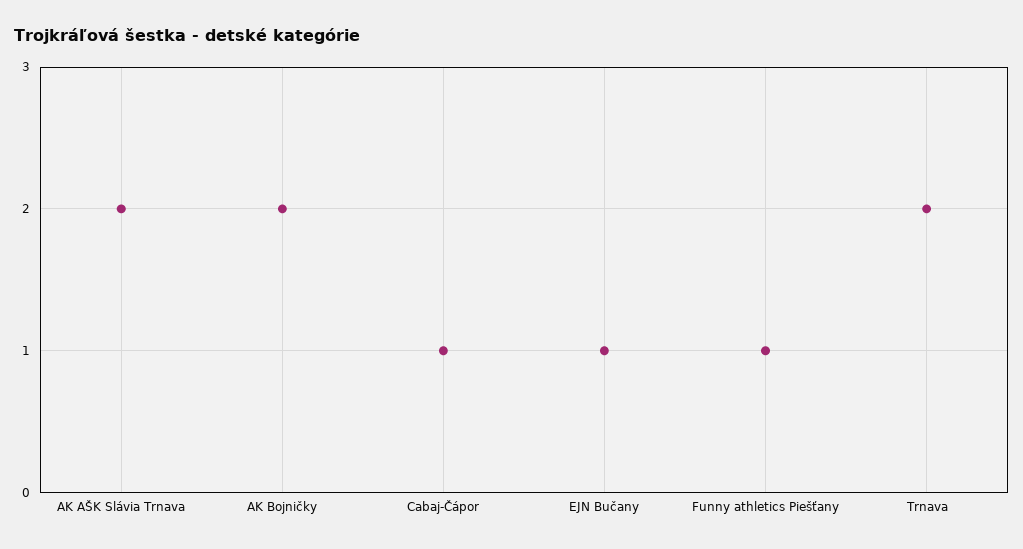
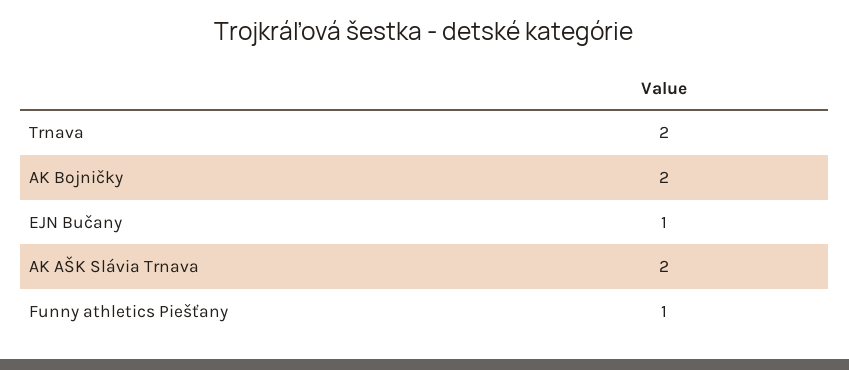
  {
    "AK AŠK Slávia Trnava": 2,
    "AK Bojničky": 2,
-   "Cabaj-Čápor": 1,
    "EJN Bučany": 1,
    "Funny athletics Piešťany": 1,
    "Trnava": 2
  }

